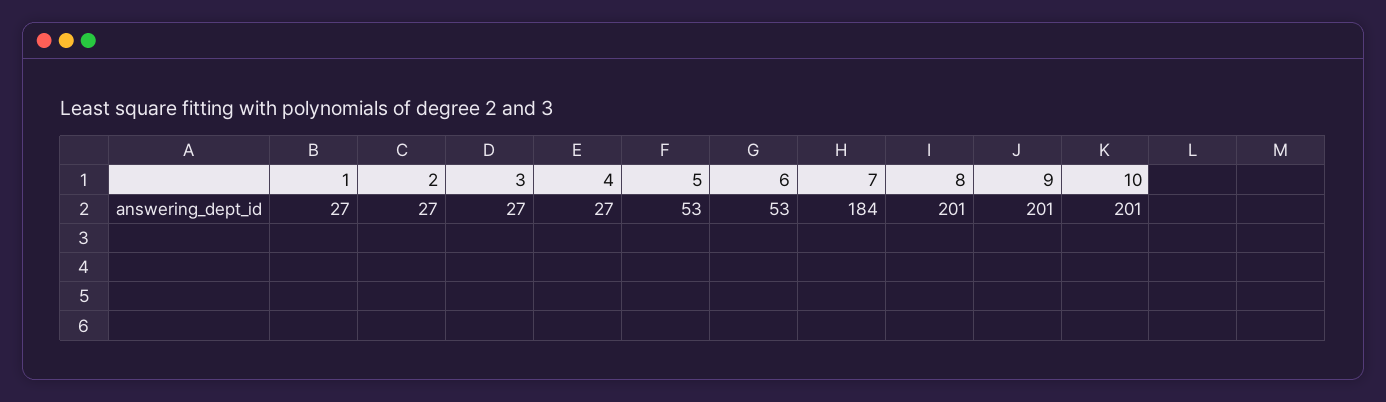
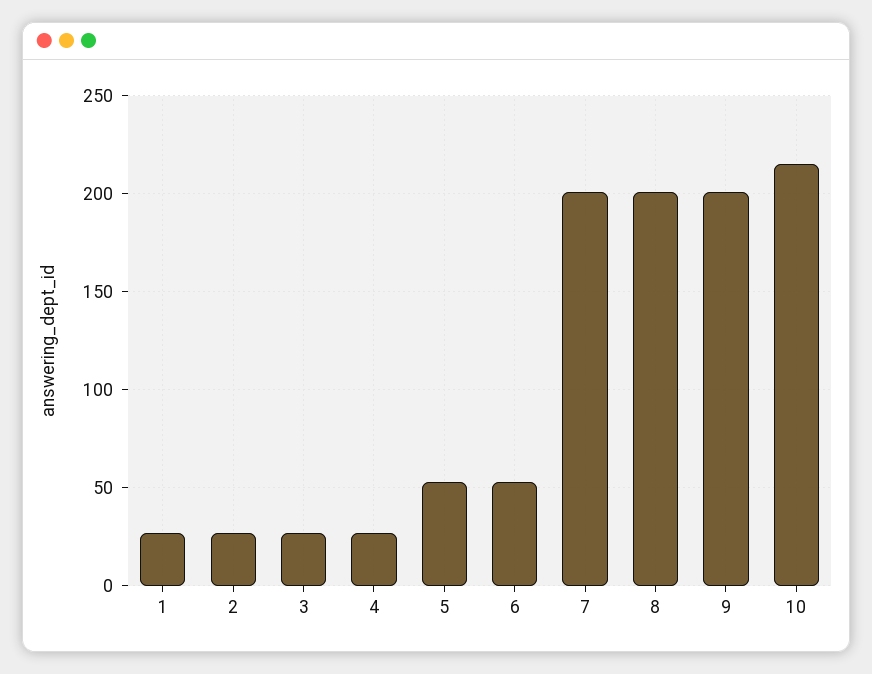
  {
    "1": 27,
    "2": 27,
    "3": 27,
    "4": 27,
    "5": 53,
    "6": 53,
-   "7": 184,
+   "7": 200,
    "8": 201,
    "9": 201,
-   "10": 201
+   "10": 215
  }

